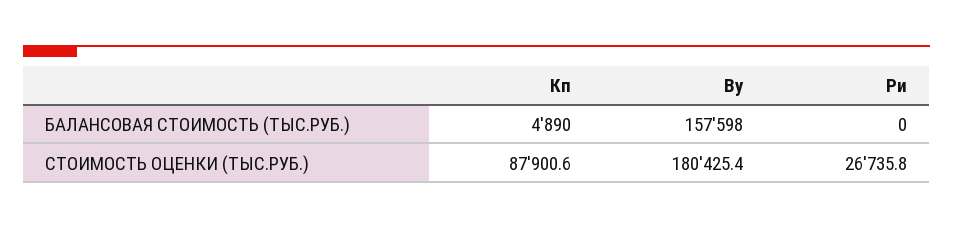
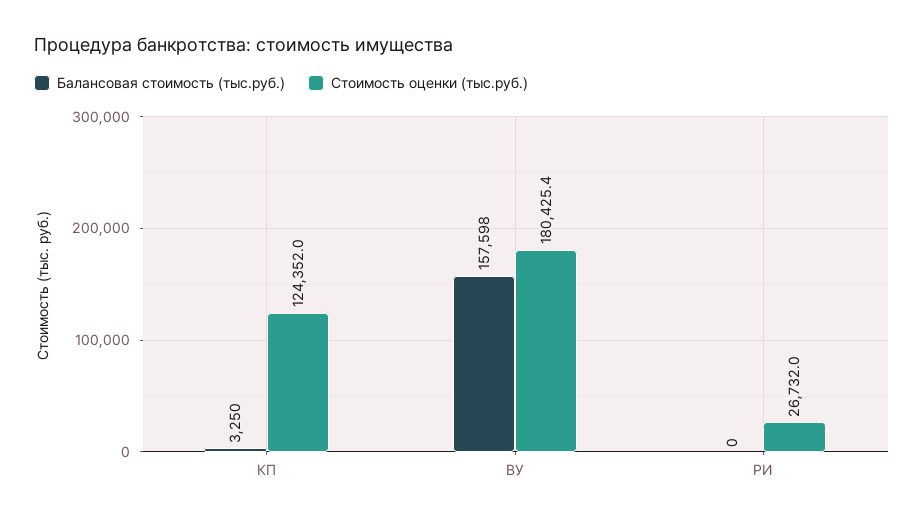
  {
    "БАЛАНСОВАЯ СТОИМОСТЬ (ТЫС.РУБ.)": {
-     "Кп": 4890,
+     "Кп": 3250,
      "Ву": 157598,
      "Ри": 0
    },
    "СТОИМОСТЬ ОЦЕНКИ (ТЫС.РУБ.)": {
-     "Кп": 87900.6,
+     "Кп": 124352,
      "Ву": 180425.4,
-     "Ри": 26735.8
+     "Ри": 26732
    }
  }

